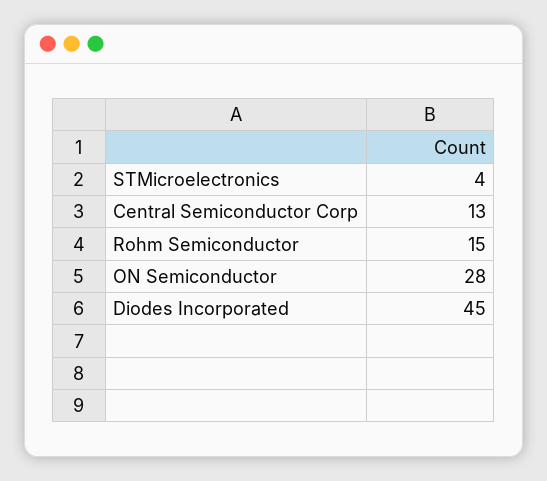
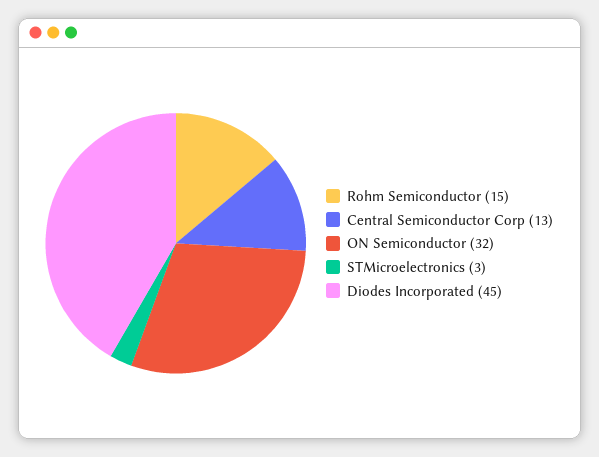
  {
-   "STMicroelectronics": 4,
+   "STMicroelectronics": 3,
    "Central Semiconductor Corp": 13,
    "Rohm Semiconductor": 15,
-   "ON Semiconductor": 28,
+   "ON Semiconductor": 32,
    "Diodes Incorporated": 45
  }

